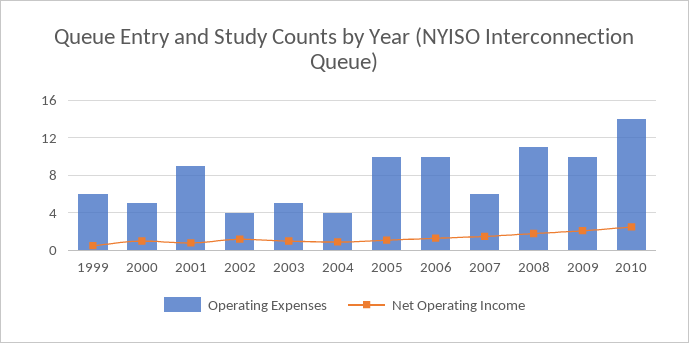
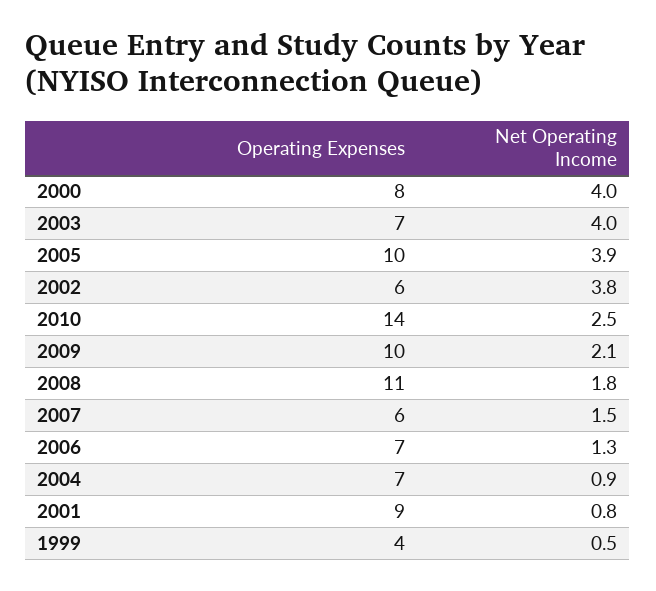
  {
    "Operating Expenses": {
-     "1999": 6,
+     "1999": 4,
-     "2000": 5,
+     "2000": 8,
      "2001": 9,
-     "2002": 4,
+     "2002": 6,
-     "2003": 5,
+     "2003": 7,
-     "2004": 4,
+     "2004": 7,
      "2005": 10,
-     "2006": 10,
+     "2006": 7,
      "2007": 6,
      "2008": 11,
      "2009": 10,
      "2010": 14
    },
    "Net Operating Income": {
      "1999": 0.5,
-     "2000": 1,
+     "2000": 4,
      "2001": 0.8,
-     "2002": 1,
+     "2002": 3.8,
-     "2003": 1,
+     "2003": 4,
      "2004": 0.9,
-     "2005": 1,
+     "2005": 3.9,
      "2006": 1.3,
      "2007": 1.5,
      "2008": 1.8,
      "2009": 2.1,
      "2010": 2.5
    }
  }

